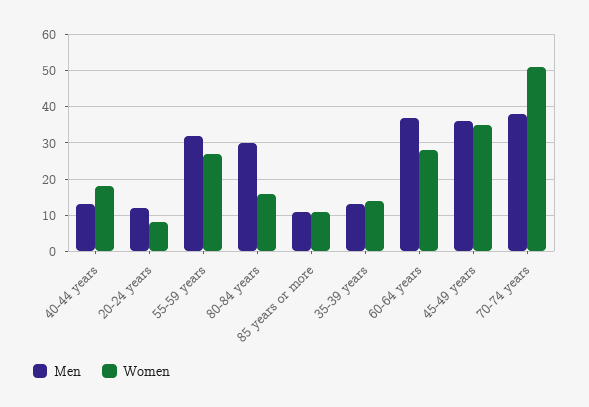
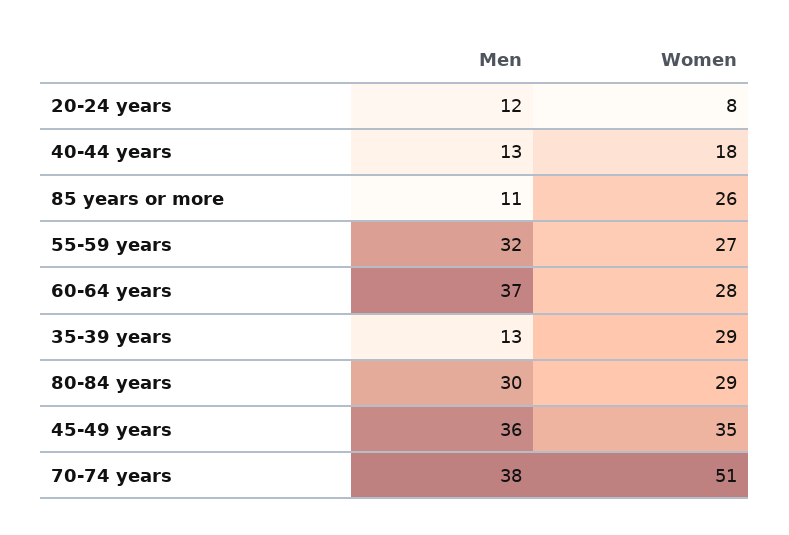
  {
    "Men": {
      "40-44 years": 13,
      "20-24 years": 12,
      "55-59 years": 32,
      "80-84 years": 30,
      "85 years or more": 11,
      "35-39 years": 13,
      "60-64 years": 37,
      "45-49 years": 36,
      "70-74 years": 38
    },
    "Women": {
      "40-44 years": 18,
      "20-24 years": 8,
      "55-59 years": 27,
-     "80-84 years": 15,
+     "80-84 years": 29,
-     "85 years or more": 10,
+     "85 years or more": 26,
-     "35-39 years": 15,
+     "35-39 years": 29,
      "60-64 years": 28,
      "45-49 years": 35,
      "70-74 years": 51
    }
  }

